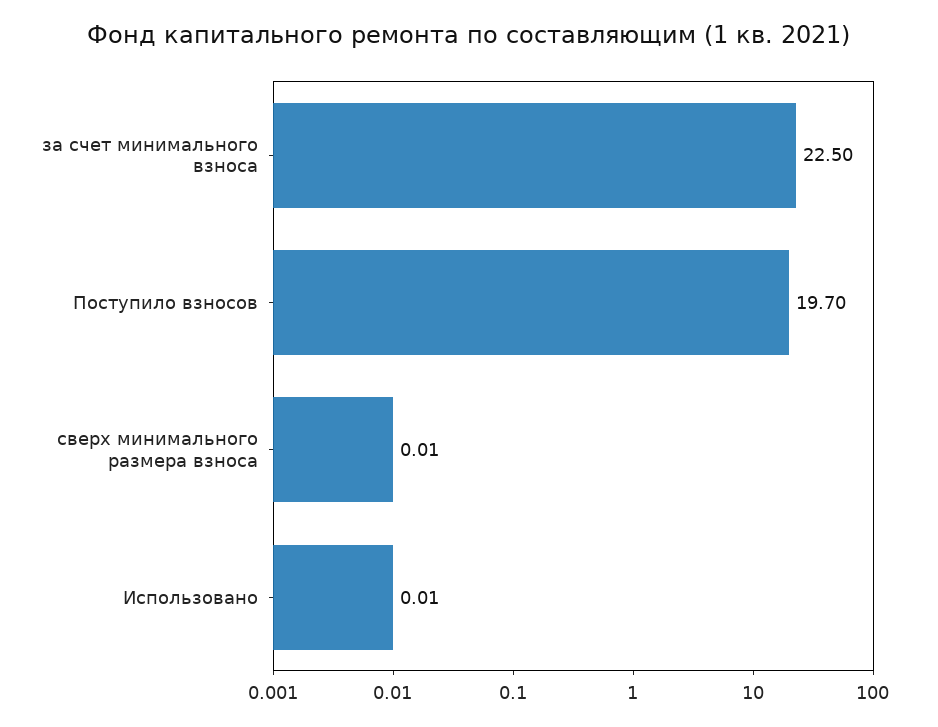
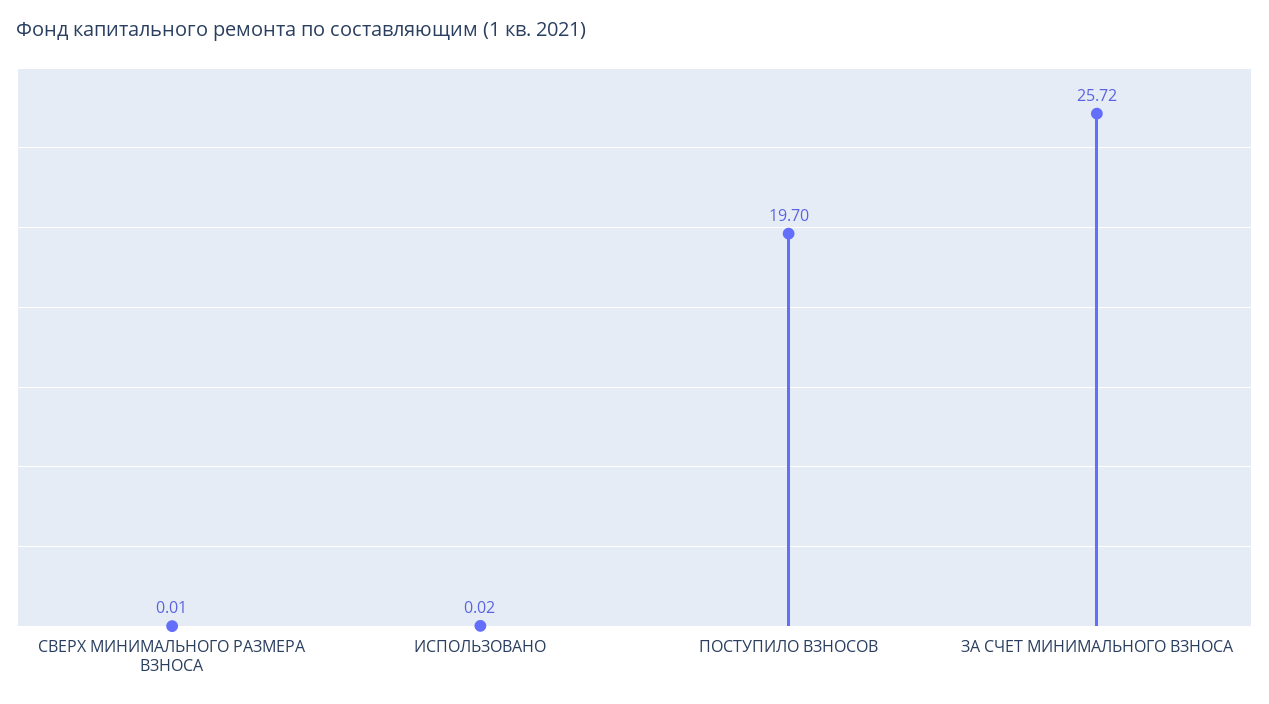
  {
-   "за счет минимального взноса": 22.5,
+   "за счет минимального взноса": 25.72,
    "Поступило взносов": 19.7,
    "сверх минимального размера взноса": 0.01,
-   "Использовано": 0.01
+   "Использовано": 0.02
  }

